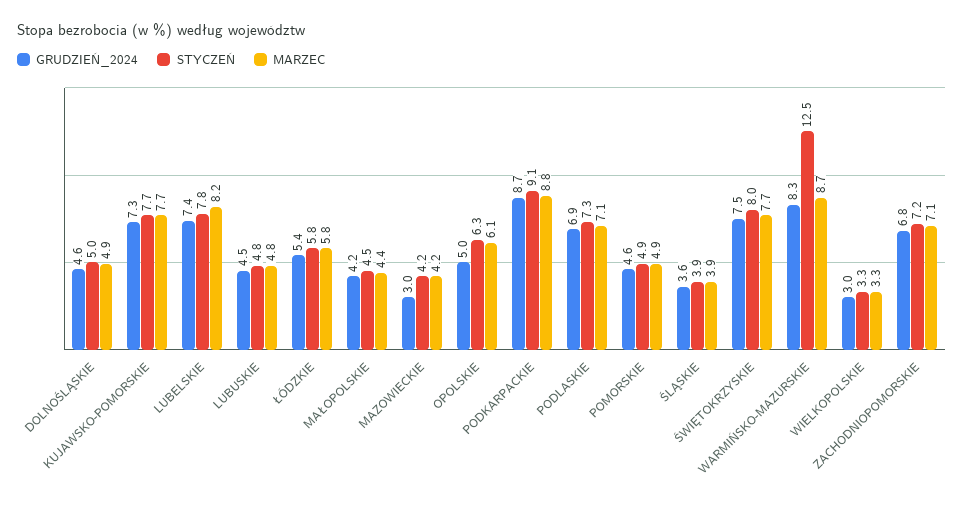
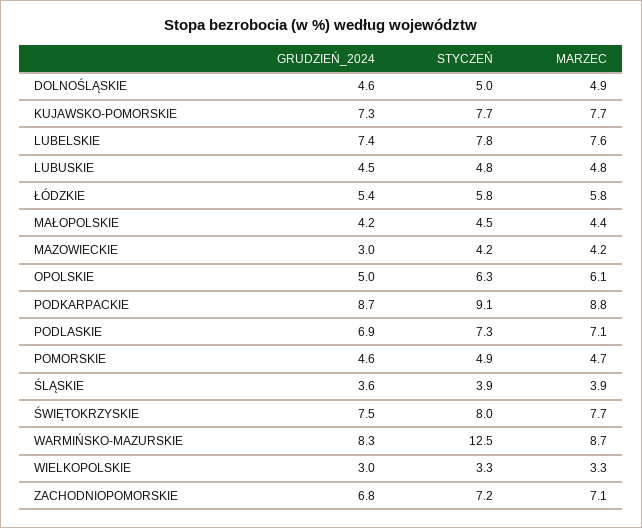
  {
    "GRUDZIEŃ_2024": {
      "DOLNOŚLĄSKIE": 4.6,
      "KUJAWSKO-POMORSKIE": 7.3,
      "LUBELSKIE": 7.4,
      "LUBUSKIE": 4.5,
      "ŁÓDZKIE": 5.4,
      "MAŁOPOLSKIE": 4.2,
      "MAZOWIECKIE": 3,
      "OPOLSKIE": 5,
      "PODKARPACKIE": 8.7,
      "PODLASKIE": 6.9,
      "POMORSKIE": 4.6,
      "ŚLĄSKIE": 3.6,
      "ŚWIĘTOKRZYSKIE": 7.5,
      "WARMIŃSKO-MAZURSKIE": 8.3,
      "WIELKOPOLSKIE": 3,
      "ZACHODNIOPOMORSKIE": 6.8
    },
    "STYCZEŃ": {
      "DOLNOŚLĄSKIE": 5,
      "KUJAWSKO-POMORSKIE": 7.7,
      "LUBELSKIE": 7.8,
      "LUBUSKIE": 4.8,
      "ŁÓDZKIE": 5.8,
      "MAŁOPOLSKIE": 4.5,
      "MAZOWIECKIE": 4.2,
      "OPOLSKIE": 6.3,
      "PODKARPACKIE": 9.1,
      "PODLASKIE": 7.3,
      "POMORSKIE": 4.9,
      "ŚLĄSKIE": 3.9,
      "ŚWIĘTOKRZYSKIE": 8,
      "WARMIŃSKO-MAZURSKIE": 12.5,
      "WIELKOPOLSKIE": 3.3,
      "ZACHODNIOPOMORSKIE": 7.2
    },
    "MARZEC": {
      "DOLNOŚLĄSKIE": 4.9,
      "KUJAWSKO-POMORSKIE": 7.7,
-     "LUBELSKIE": 8.2,
+     "LUBELSKIE": 7.6,
      "LUBUSKIE": 4.8,
      "ŁÓDZKIE": 5.8,
      "MAŁOPOLSKIE": 4.4,
      "MAZOWIECKIE": 4.2,
      "OPOLSKIE": 6.1,
      "PODKARPACKIE": 8.8,
      "PODLASKIE": 7.1,
-     "POMORSKIE": 4.9,
+     "POMORSKIE": 4.7,
      "ŚLĄSKIE": 3.9,
      "ŚWIĘTOKRZYSKIE": 7.7,
      "WARMIŃSKO-MAZURSKIE": 8.7,
      "WIELKOPOLSKIE": 3.3,
      "ZACHODNIOPOMORSKIE": 7.1
    }
  }

